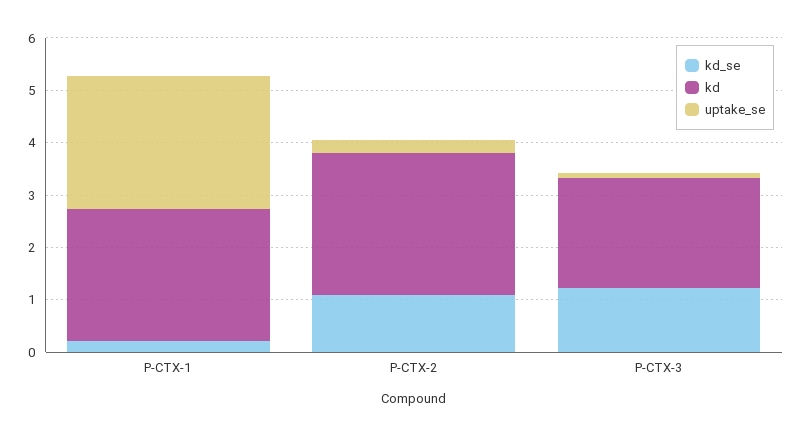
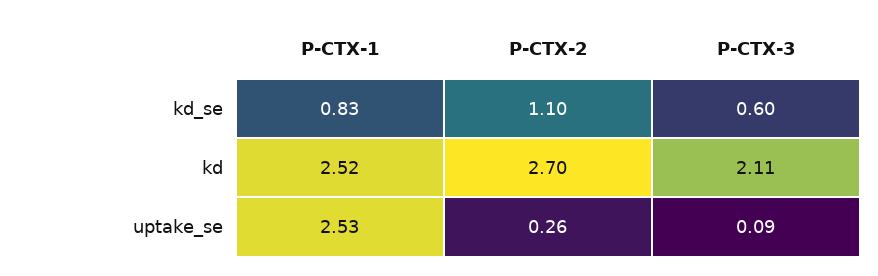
  {
    "kd_se": {
-     "P-CTX-1": 0.2,
+     "P-CTX-1": 0.83,
      "P-CTX-2": 1.1,
-     "P-CTX-3": 1.2
+     "P-CTX-3": 0.6
    },
    "kd": {
      "P-CTX-1": 2.52,
      "P-CTX-2": 2.7,
      "P-CTX-3": 2.11
    },
    "uptake_se": {
      "P-CTX-1": 2.53,
      "P-CTX-2": 0.26,
      "P-CTX-3": 0.09
    }
  }

